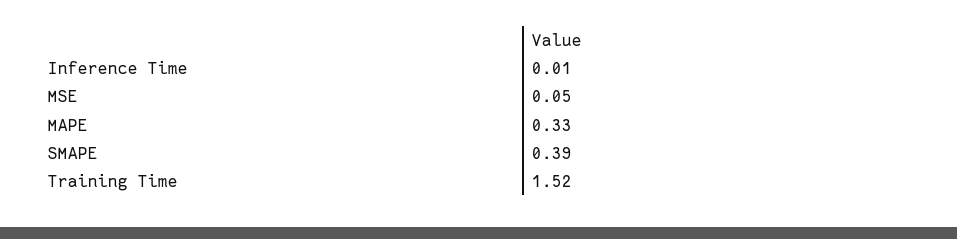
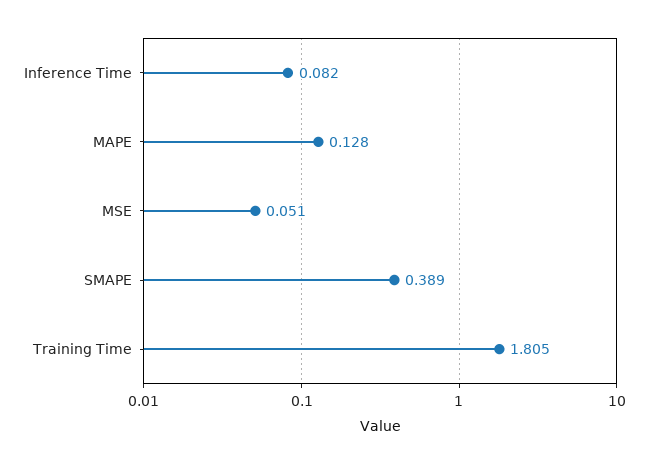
  {
-   "Inference Time": 0.01,
+   "Inference Time": 0.082,
    "MSE": 0.051,
-   "MAPE": 0.33,
+   "MAPE": 0.128,
    "SMAPE": 0.389,
-   "Training Time": 1.52
+   "Training Time": 1.805
  }

